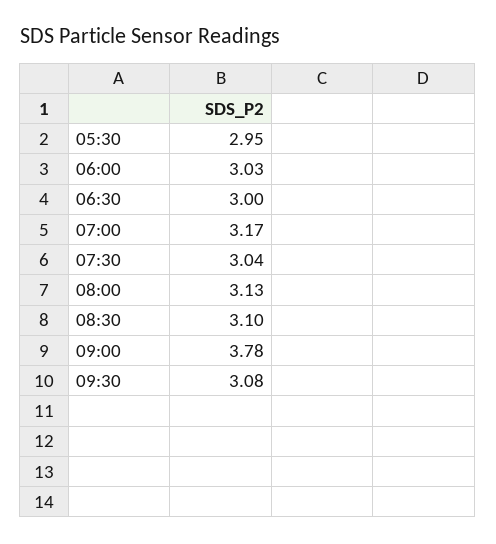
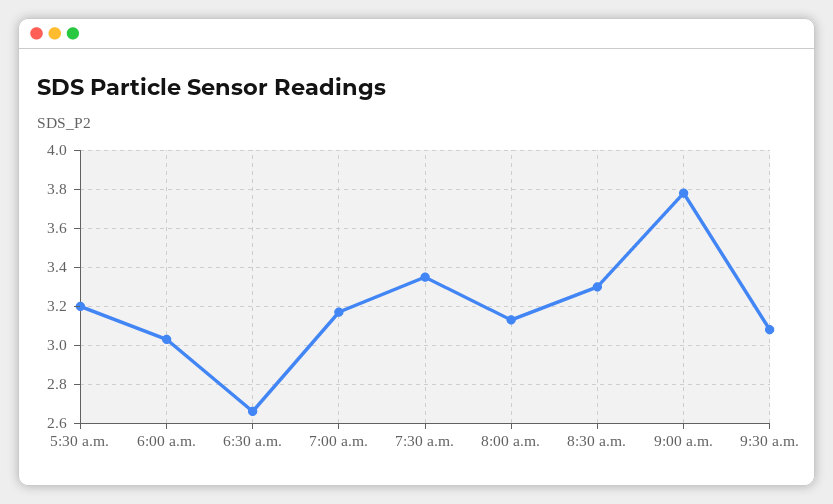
  {
-   "05:30": 2.95,
+   "05:30": 3.2,
    "06:00": 3.03,
-   "06:30": 3,
+   "06:30": 2.65,
    "07:00": 3.17,
-   "07:30": 3.04,
+   "07:30": 3.35,
    "08:00": 3.13,
-   "08:30": 3.1,
+   "08:30": 3.3,
    "09:00": 3.78,
    "09:30": 3.08
  }

